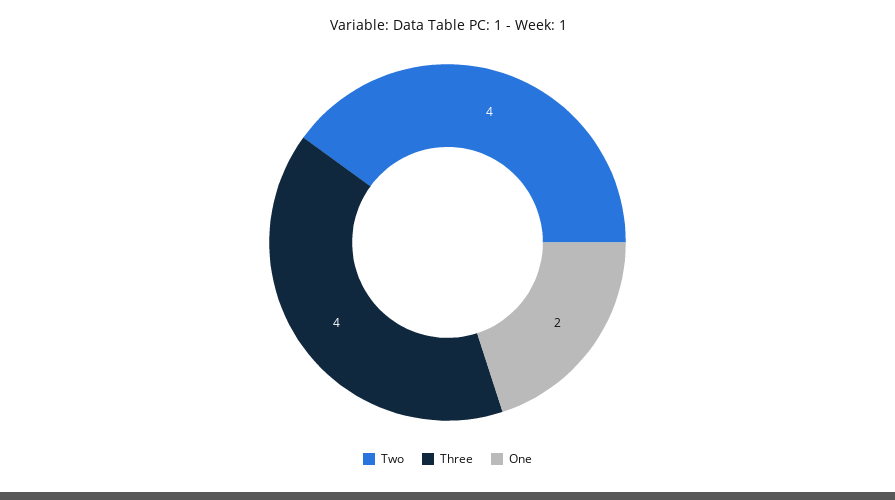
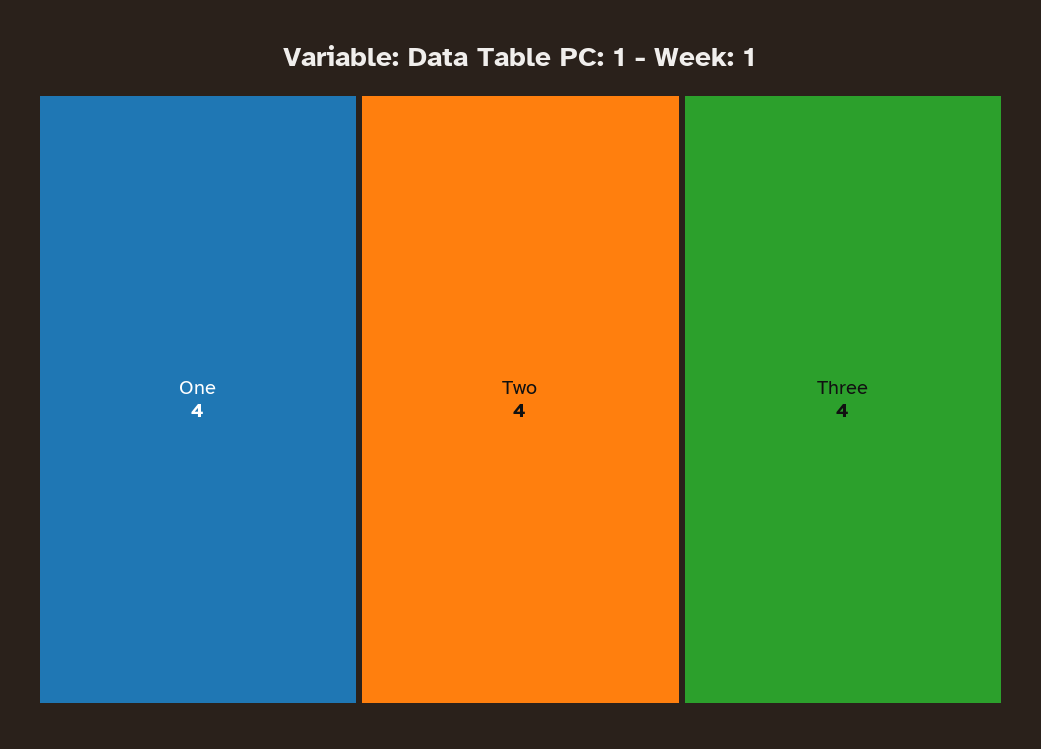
  {
    "Two": 4,
    "Three": 4,
-   "One": 2
+   "One": 4
  }

